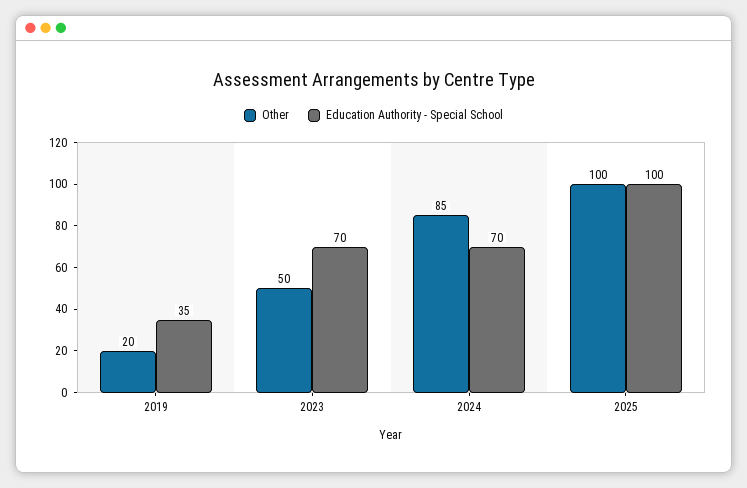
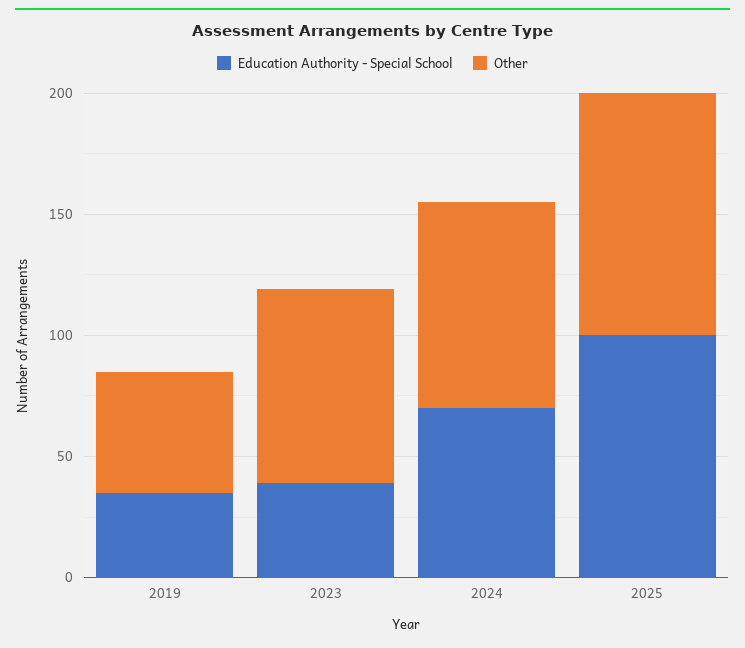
  {
    "Other": {
-     "2019": 20,
+     "2019": 50,
-     "2023": 50,
+     "2023": 80,
      "2024": 85,
      "2025": 100
    },
    "Education Authority - Special School": {
      "2019": 35,
-     "2023": 70,
+     "2023": 40,
      "2024": 70,
      "2025": 100
    }
  }

